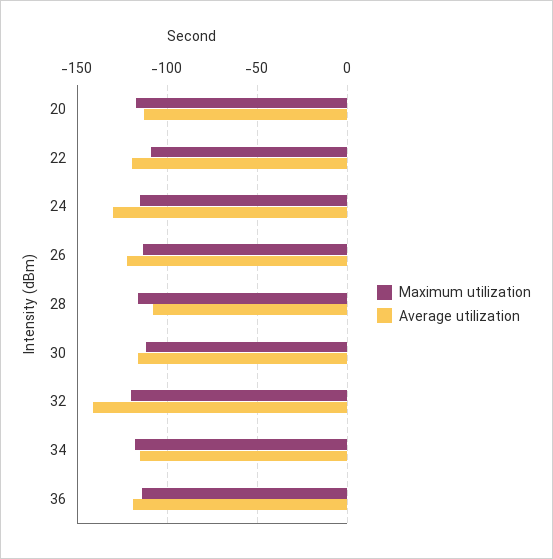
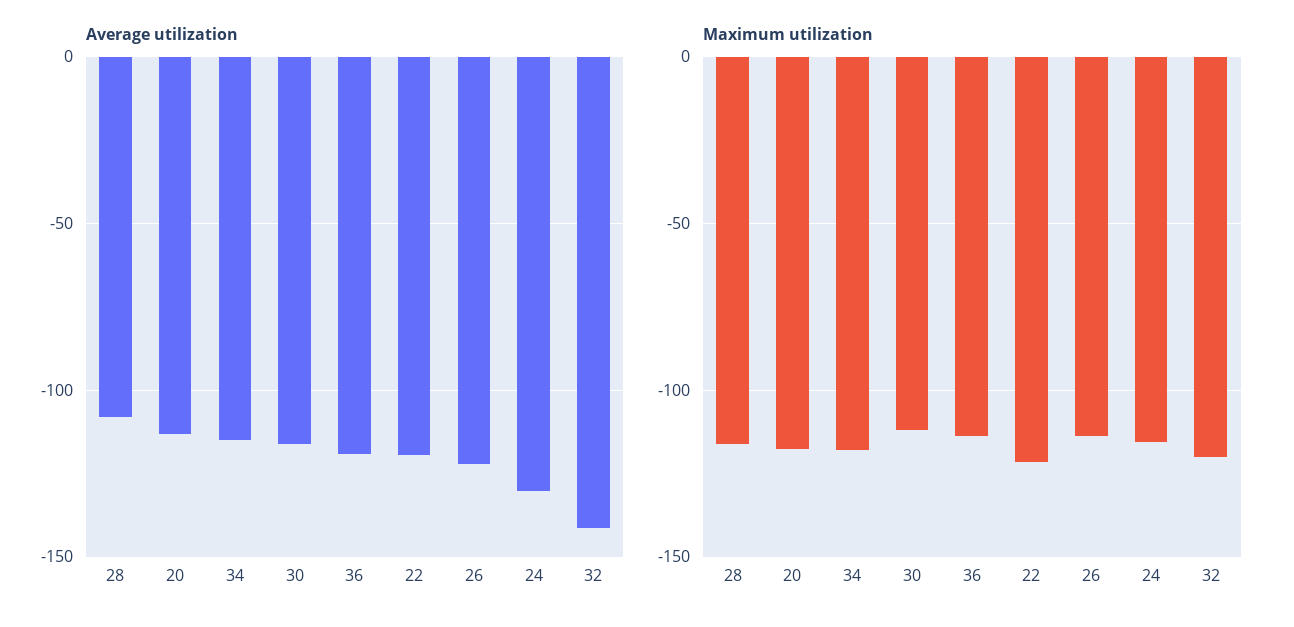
  {
    "Maximum utilization": {
      "20": -120,
-     "22": -110,
+     "22": -120,
      "24": -115,
      "26": -115,
      "28": -115,
      "30": -110,
      "32": -120,
      "34": -120,
      "36": -115
    },
    "Average utilization": {
      "20": -115,
      "22": -120,
      "24": -130,
      "26": -120,
      "28": -110,
      "30": -115,
      "32": -140,
      "34": -115,
      "36": -120
    }
  }

